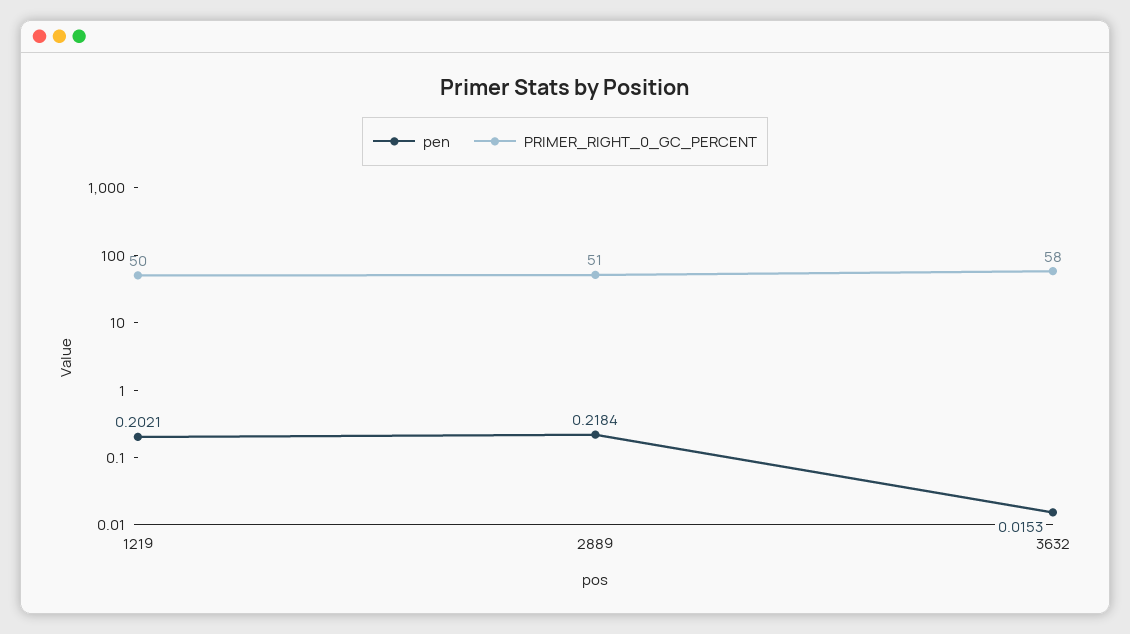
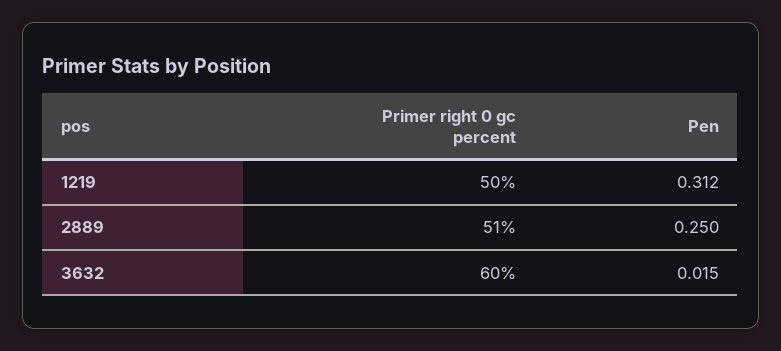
  {
    "pen": {
-     "1219": 0.2021,
+     "1219": 0.312,
-     "2889": 0.2184,
+     "2889": 0.25,
      "3632": 0.0153
    },
    "PRIMER_RIGHT_0_GC_PERCENT": {
      "1219": 50,
      "2889": 51,
-     "3632": 58
+     "3632": 60
    }
  }

